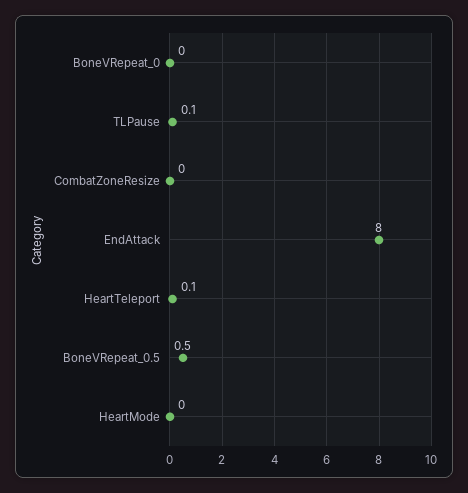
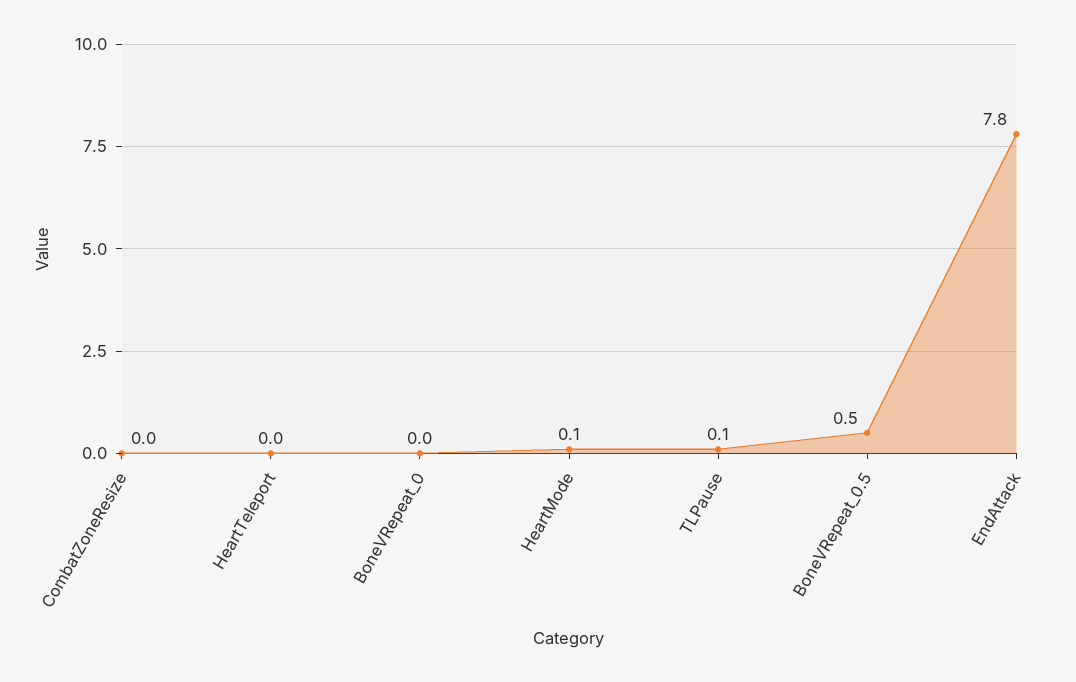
  {
    "BoneVRepeat_0": 0,
    "TLPause": 0.1,
    "CombatZoneResize": 0,
-   "EndAttack": 8,
+   "EndAttack": 7.8,
-   "HeartTeleport": 0.1,
+   "HeartTeleport": 0,
    "BoneVRepeat_0.5": 0.5,
-   "HeartMode": 0
+   "HeartMode": 0.1
  }

